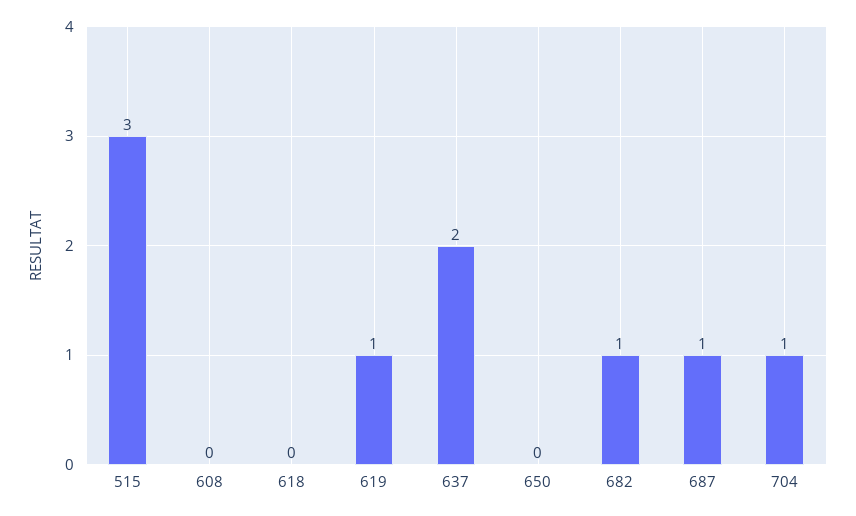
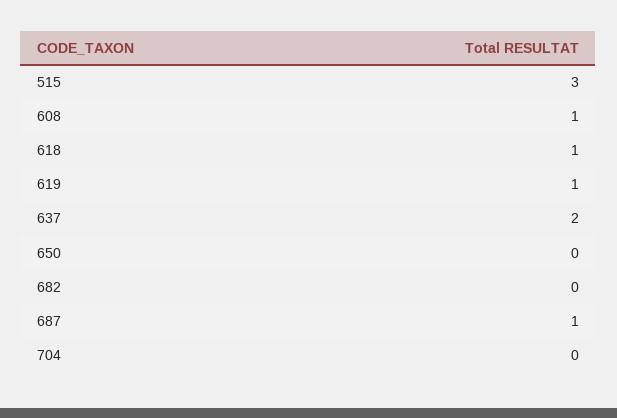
  {
    "515": 3,
-   "608": 0,
+   "608": 1,
-   "618": 0,
+   "618": 1,
    "619": 1,
    "637": 2,
    "650": 0,
-   "682": 1,
+   "682": 0,
    "687": 1,
-   "704": 1
+   "704": 0
  }

